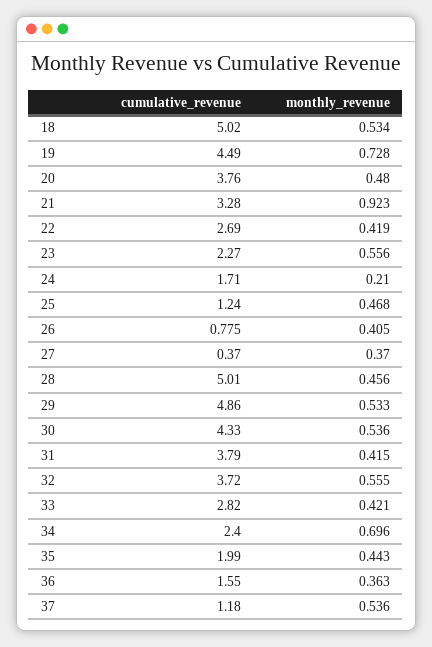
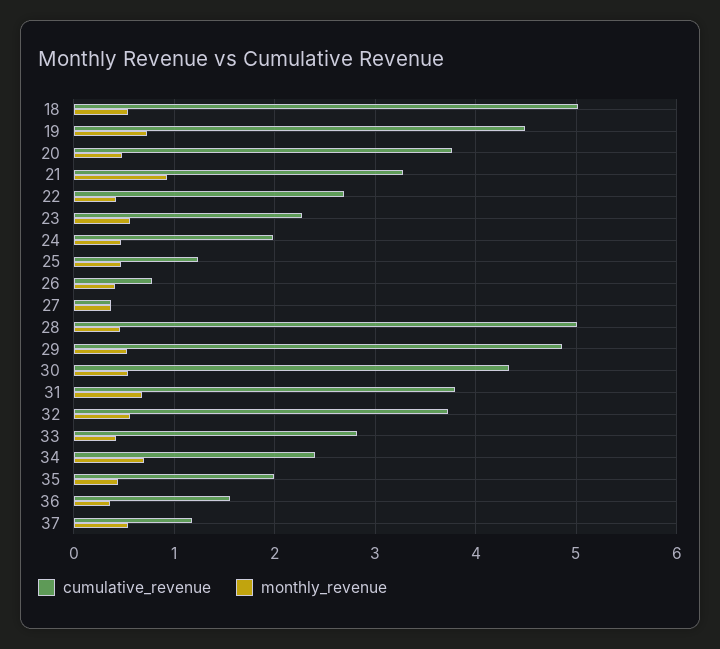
  {
    "cumulative_revenue": {
      "18": 5.02,
      "19": 4.49,
      "20": 3.76,
      "21": 3.28,
      "22": 2.69,
      "23": 2.27,
-     "24": 1.71,
+     "24": 2,
      "25": 1.24,
      "26": 0.775,
      "27": 0.37,
      "28": 5.01,
      "29": 4.86,
      "30": 4.33,
      "31": 3.79,
      "32": 3.72,
      "33": 2.82,
      "34": 2.4,
      "35": 1.99,
      "36": 1.55,
      "37": 1.18
    },
    "monthly_revenue": {
      "18": 0.534,
      "19": 0.728,
      "20": 0.48,
      "21": 0.923,
      "22": 0.419,
      "23": 0.556,
-     "24": 0.21,
+     "24": 0.5,
      "25": 0.468,
      "26": 0.405,
      "27": 0.37,
      "28": 0.456,
      "29": 0.533,
      "30": 0.536,
-     "31": 0.415,
+     "31": 0.7,
      "32": 0.555,
      "33": 0.421,
      "34": 0.696,
      "35": 0.443,
      "36": 0.363,
      "37": 0.536
    }
  }

